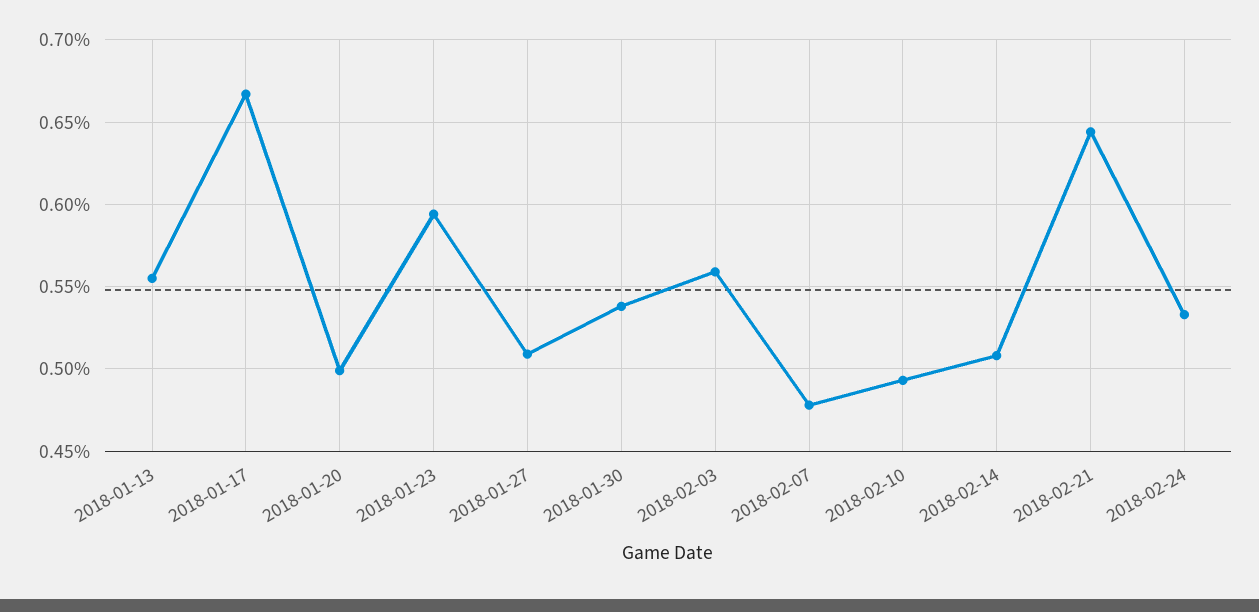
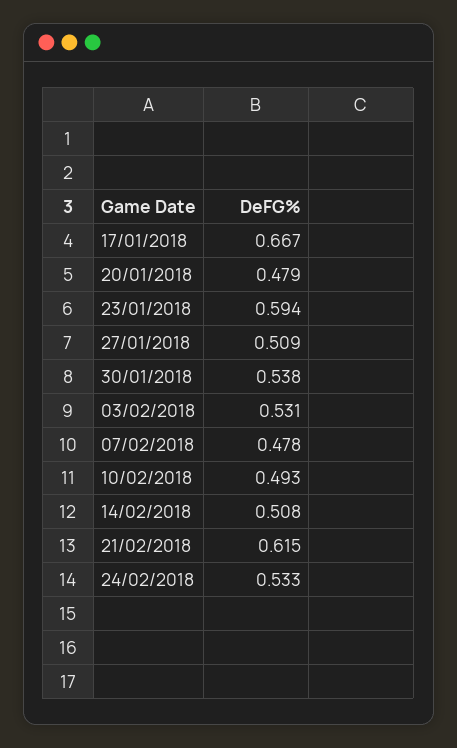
  {
-   "2018-01-13": 0.555,
    "2018-01-17": 0.667,
-   "2018-01-20": 0.5,
+   "2018-01-20": 0.479,
    "2018-01-23": 0.594,
    "2018-01-27": 0.509,
    "2018-01-30": 0.538,
-   "2018-02-03": 0.56,
+   "2018-02-03": 0.531,
    "2018-02-07": 0.478,
    "2018-02-10": 0.493,
    "2018-02-14": 0.508,
-   "2018-02-21": 0.645,
+   "2018-02-21": 0.615,
    "2018-02-24": 0.533
  }

